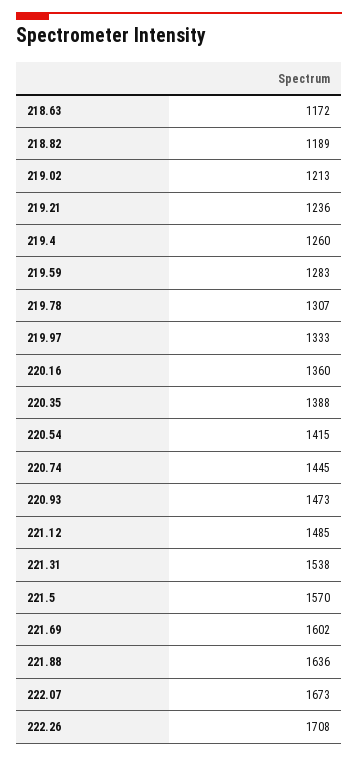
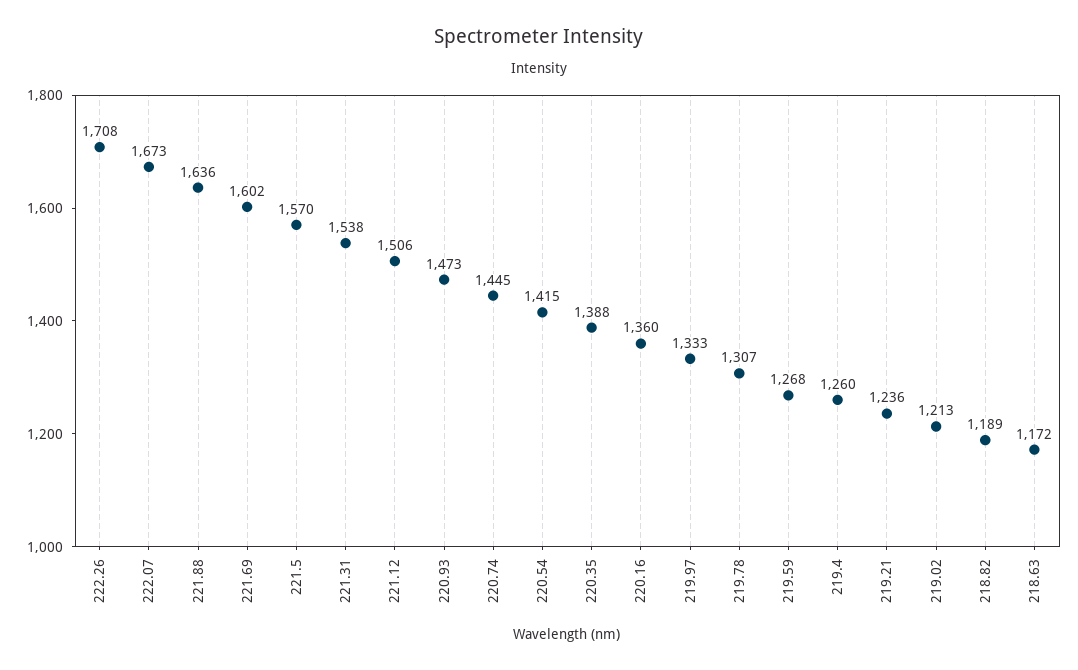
  {
    "218.63": 1172,
    "218.82": 1189,
    "219.02": 1213,
    "219.21": 1236,
    "219.4": 1260,
-   "219.59": 1283,
+   "219.59": 1268,
    "219.78": 1307,
    "219.97": 1333,
    "220.16": 1360,
    "220.35": 1388,
    "220.54": 1415,
    "220.74": 1445,
    "220.93": 1473,
-   "221.12": 1485,
+   "221.12": 1506,
    "221.31": 1538,
    "221.5": 1570,
    "221.69": 1602,
    "221.88": 1636,
    "222.07": 1673,
    "222.26": 1708
  }

